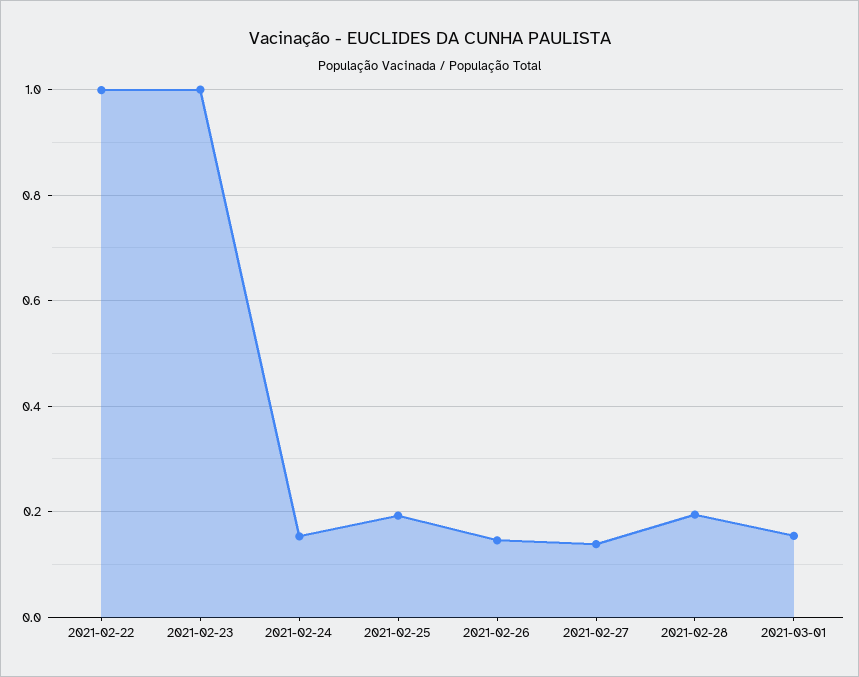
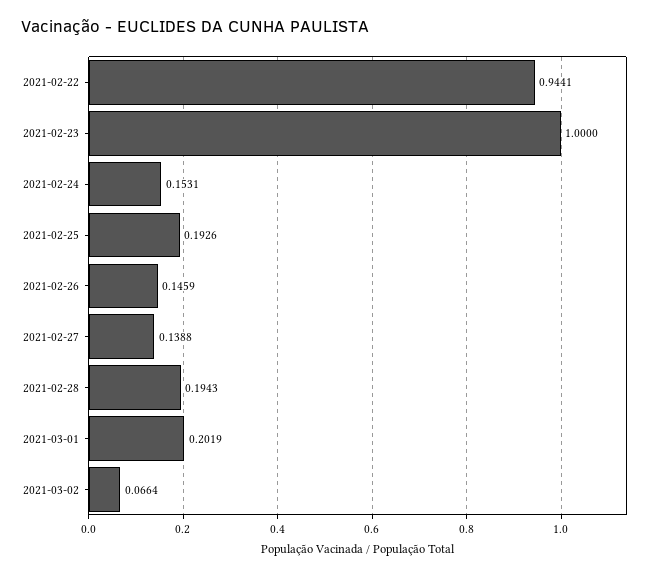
  {
-   "2021-02-22": 1,
+   "2021-02-22": 0.9441,
    "2021-02-23": 1,
    "2021-02-24": 0.1531,
    "2021-02-25": 0.1926,
    "2021-02-26": 0.1459,
    "2021-02-27": 0.1388,
    "2021-02-28": 0.1943,
-   "2021-03-01": 0.16
+   "2021-03-01": 0.2019,
+   "2021-03-02": 0.0664
  }

